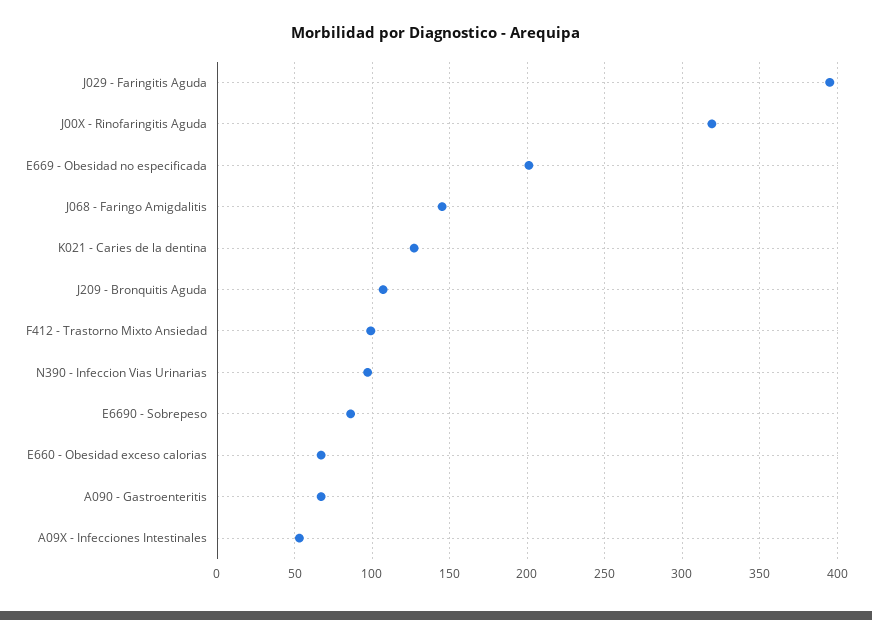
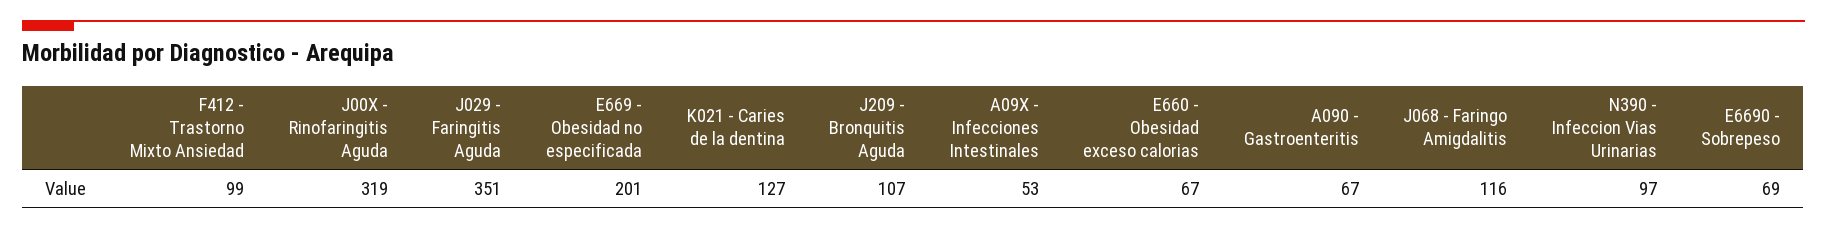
  {
-   "J029 - Faringitis Aguda": 395,
+   "J029 - Faringitis Aguda": 351,
    "J00X - Rinofaringitis Aguda": 319,
    "E669 - Obesidad no especificada": 201,
-   "J068 - Faringo Amigdalitis": 145,
+   "J068 - Faringo Amigdalitis": 116,
    "K021 - Caries de la dentina": 127,
    "J209 - Bronquitis Aguda": 107,
    "F412 - Trastorno Mixto Ansiedad": 99,
    "N390 - Infeccion Vias Urinarias": 97,
-   "E6690 - Sobrepeso": 85,
+   "E6690 - Sobrepeso": 69,
    "E660 - Obesidad exceso calorias": 67,
    "A090 - Gastroenteritis": 67,
    "A09X - Infecciones Intestinales": 53
  }

